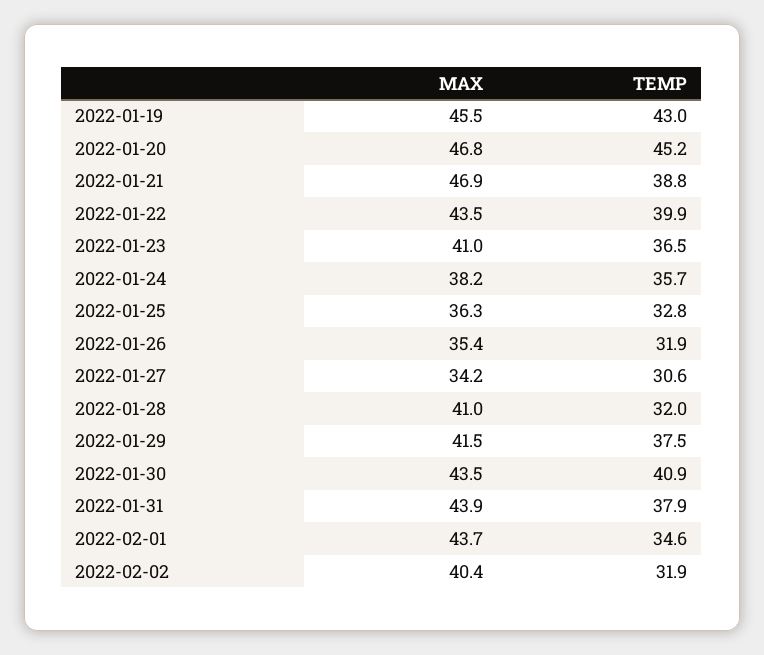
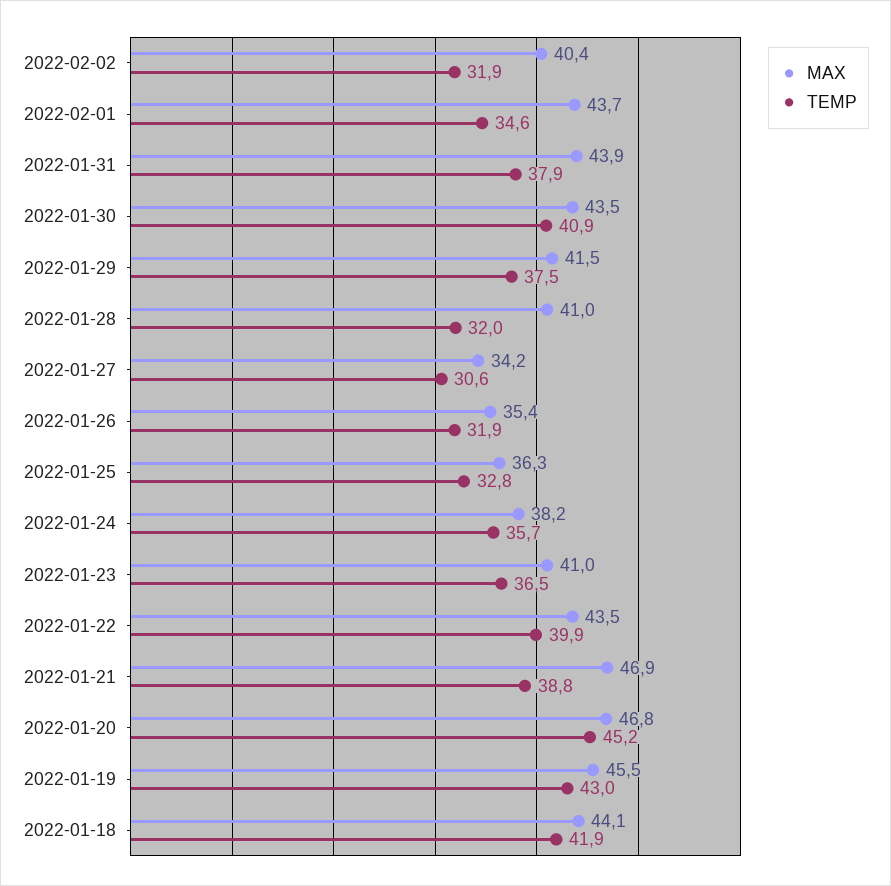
  {
    "MAX": {
      "2022-01-19": 45.5,
      "2022-01-20": 46.8,
      "2022-01-21": 46.9,
      "2022-01-22": 43.5,
      "2022-01-23": 41,
      "2022-01-24": 38.2,
      "2022-01-25": 36.3,
      "2022-01-26": 35.4,
      "2022-01-27": 34.2,
      "2022-01-28": 41,
      "2022-01-29": 41.5,
      "2022-01-30": 43.5,
      "2022-01-31": 43.9,
      "2022-02-01": 43.7,
-     "2022-02-02": 40.4
+     "2022-02-02": 40.4,
+     "2022-01-18": 44.1
    },
    "TEMP": {
      "2022-01-19": 43,
      "2022-01-20": 45.2,
      "2022-01-21": 38.8,
      "2022-01-22": 39.9,
      "2022-01-23": 36.5,
      "2022-01-24": 35.7,
      "2022-01-25": 32.8,
      "2022-01-26": 31.9,
      "2022-01-27": 30.6,
      "2022-01-28": 32,
      "2022-01-29": 37.5,
      "2022-01-30": 40.9,
      "2022-01-31": 37.9,
      "2022-02-01": 34.6,
-     "2022-02-02": 31.9
+     "2022-02-02": 31.9,
+     "2022-01-18": 41.9
    }
  }

